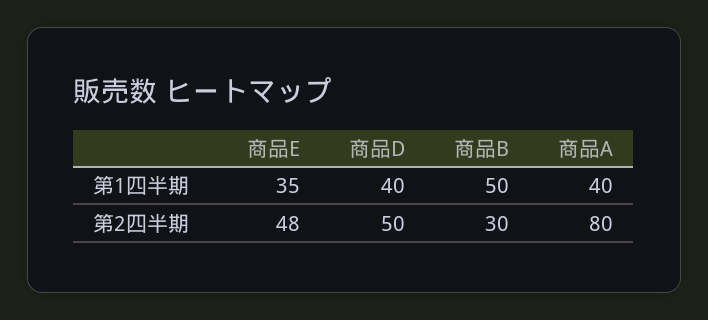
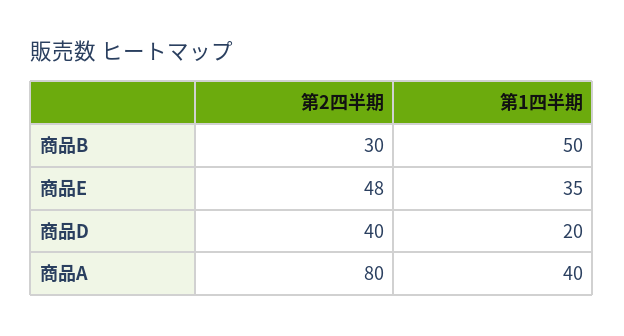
  {
    "商品E": {
      "第1四半期": 35,
      "第2四半期": 48
    },
    "商品D": {
-     "第1四半期": 40,
+     "第1四半期": 20,
-     "第2四半期": 50
+     "第2四半期": 40
    },
    "商品B": {
      "第1四半期": 50,
      "第2四半期": 30
    },
    "商品A": {
      "第1四半期": 40,
      "第2四半期": 80
    }
  }

